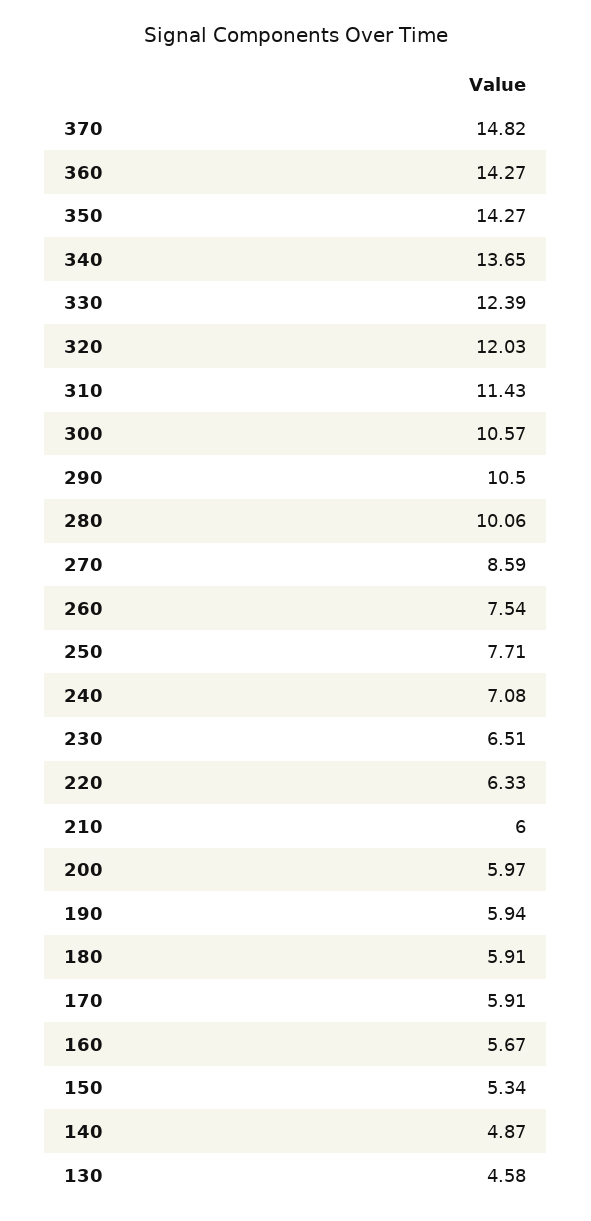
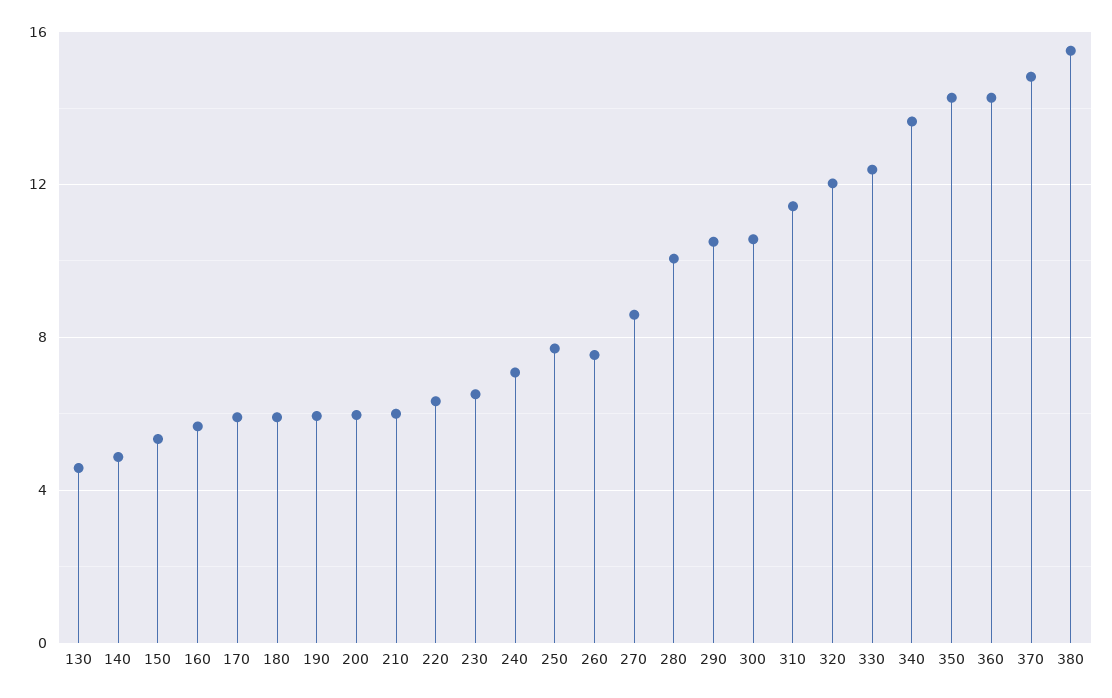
  {
    "370": 14.82,
    "360": 14.27,
    "350": 14.27,
    "340": 13.65,
    "330": 12.39,
    "320": 12.03,
    "310": 11.43,
    "300": 10.57,
    "290": 10.5,
    "280": 10.06,
    "270": 8.59,
    "260": 7.54,
    "250": 7.71,
    "240": 7.08,
    "230": 6.51,
    "220": 6.33,
    "210": 6,
    "200": 5.97,
    "190": 5.94,
    "180": 5.91,
    "170": 5.91,
    "160": 5.67,
    "150": 5.34,
    "140": 4.87,
-   "130": 4.58
+   "130": 4.58,
+   "380": 15.5
  }

